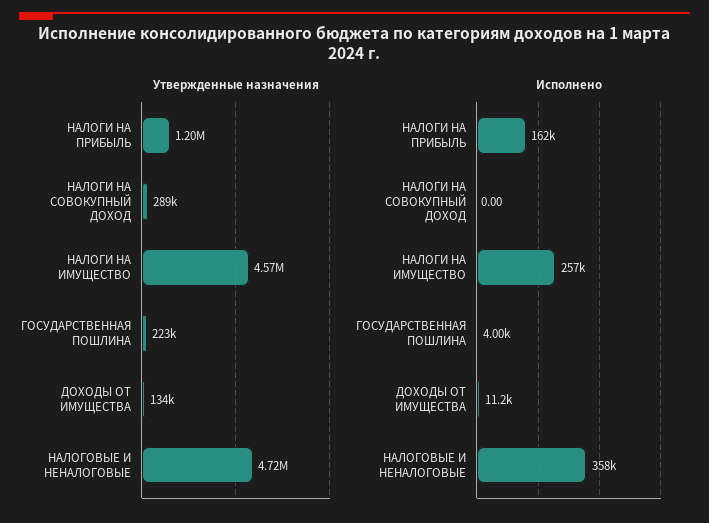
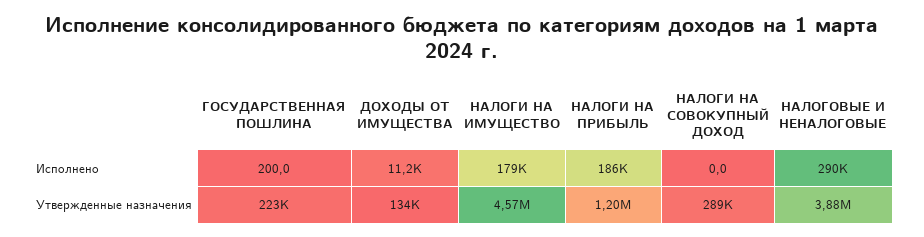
  {
    "Утвержденные назначения": {
      "НАЛОГИ НА ПРИБЫЛЬ": 1200000,
      "НАЛОГИ НА СОВОКУПНЫЙ ДОХОД": 289000,
      "НАЛОГИ НА ИМУЩЕСТВО": 4570000,
      "ГОСУДАРСТВЕННАЯ ПОШЛИНА": 223000,
      "ДОХОДЫ ОТ ИМУЩЕСТВА": 134000,
-     "НАЛОГОВЫЕ И НЕНАЛОГОВЫЕ": 4720000
+     "НАЛОГОВЫЕ И НЕНАЛОГОВЫЕ": 3880000
    },
    "Исполнено": {
-     "НАЛОГИ НА ПРИБЫЛЬ": 162000,
+     "НАЛОГИ НА ПРИБЫЛЬ": 186000,
      "НАЛОГИ НА СОВОКУПНЫЙ ДОХОД": 0,
-     "НАЛОГИ НА ИМУЩЕСТВО": 257000,
+     "НАЛОГИ НА ИМУЩЕСТВО": 179000,
-     "ГОСУДАРСТВЕННАЯ ПОШЛИНА": 4000,
+     "ГОСУДАРСТВЕННАЯ ПОШЛИНА": 200,
      "ДОХОДЫ ОТ ИМУЩЕСТВА": 11200,
-     "НАЛОГОВЫЕ И НЕНАЛОГОВЫЕ": 358000
+     "НАЛОГОВЫЕ И НЕНАЛОГОВЫЕ": 290000
    }
  }

